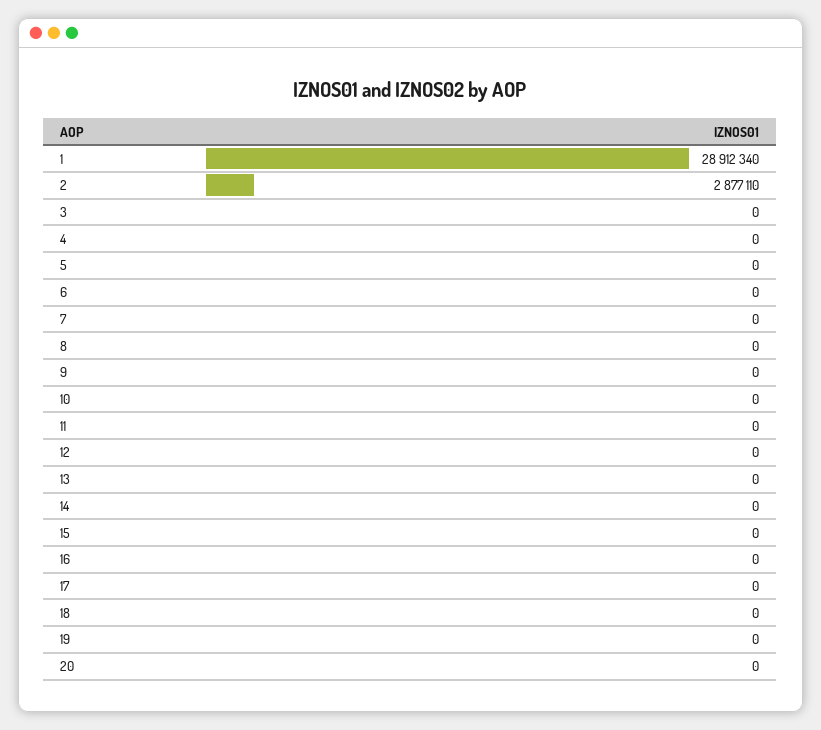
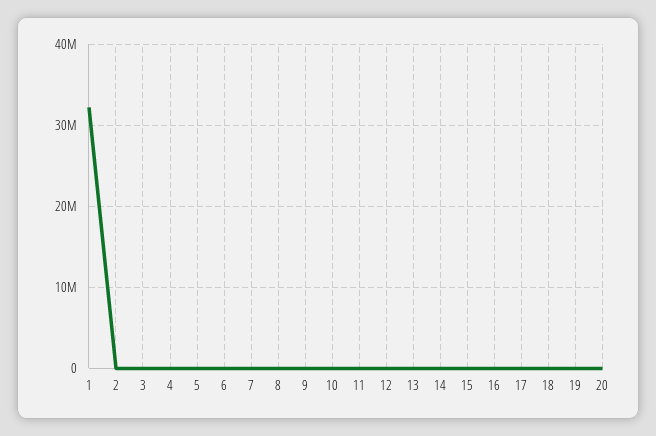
  {
-   "1": 28912340,
+   "1": 32000000,
-   "2": 2877110,
+   "2": 0,
    "3": 0,
    "4": 0,
    "5": 0,
    "6": 0,
    "7": 0,
    "8": 0,
    "9": 0,
    "10": 0,
    "11": 0,
    "12": 0,
    "13": 0,
    "14": 0,
    "15": 0,
    "16": 0,
    "17": 0,
    "18": 0,
    "19": 0,
    "20": 0
  }

